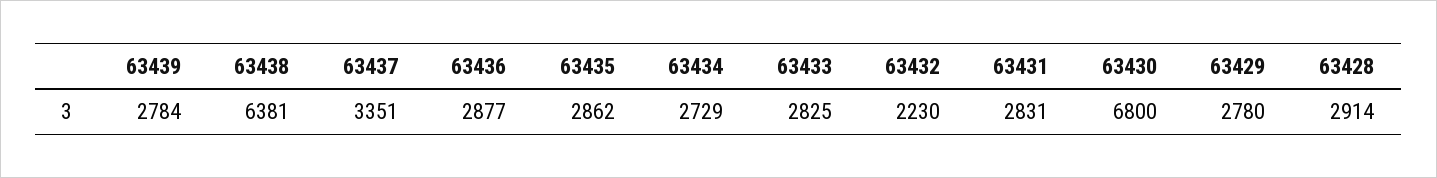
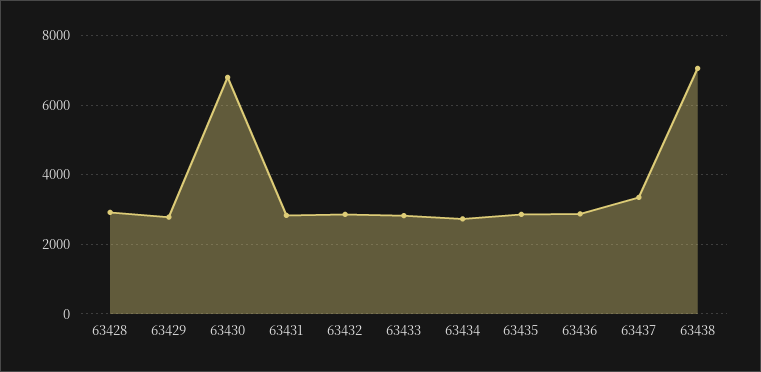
  {
-   "63439": 2784,
-   "63438": 6381,
+   "63438": 7000,
    "63437": 3351,
    "63436": 2877,
    "63435": 2862,
    "63434": 2729,
    "63433": 2825,
-   "63432": 2230,
+   "63432": 2800,
    "63431": 2831,
    "63430": 6800,
    "63429": 2780,
    "63428": 2914
  }

